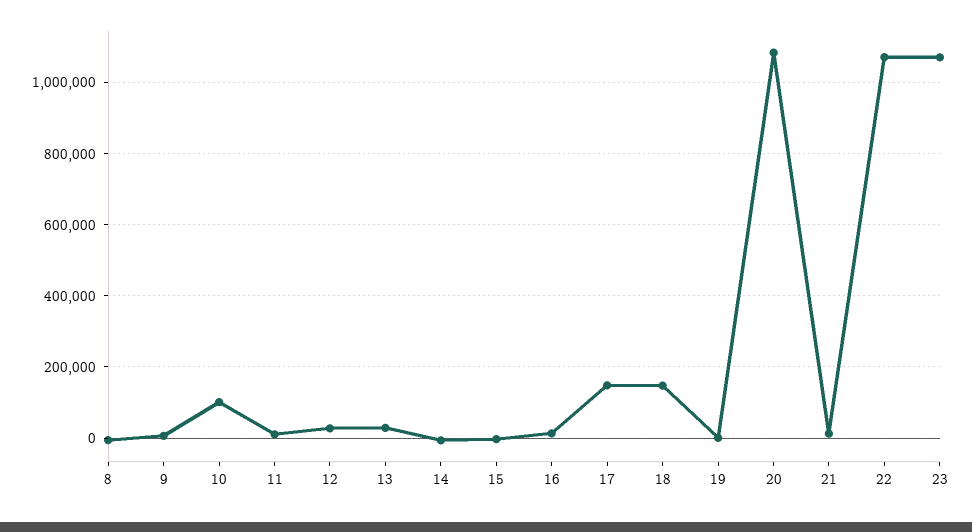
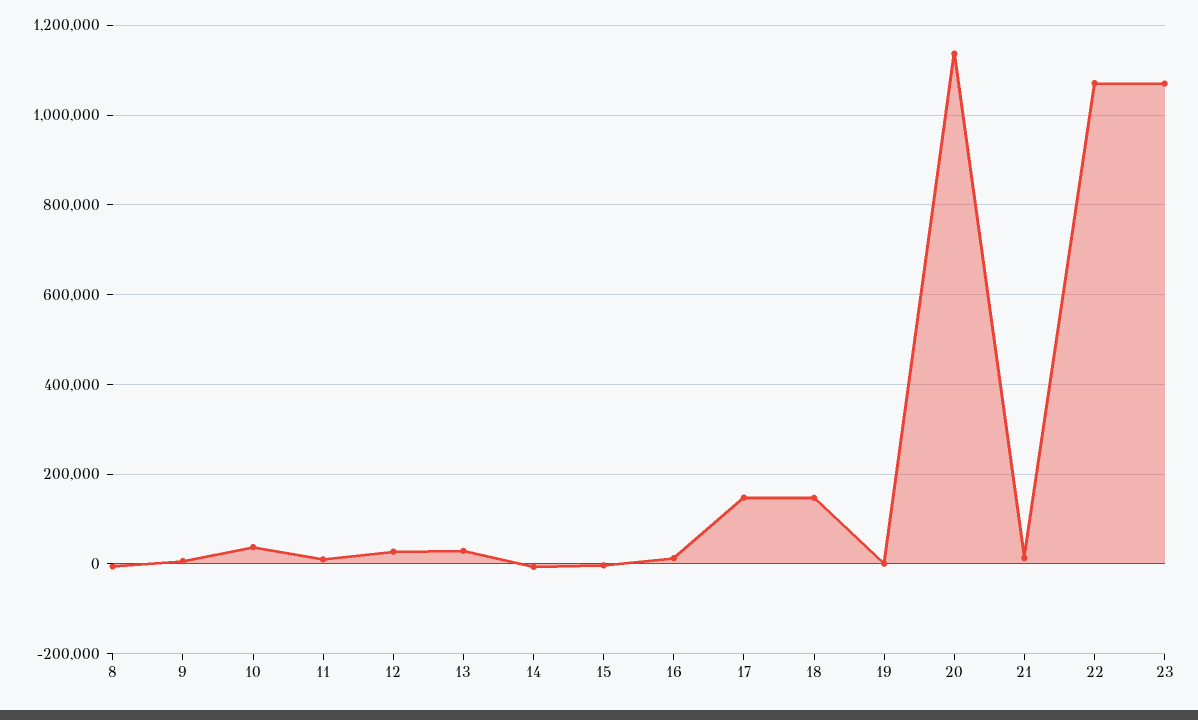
  {
    "8": 0,
    "9": 0,
-   "10": 100000,
+   "10": 40000,
    "11": 20000,
    "12": 20000,
    "13": 20000,
    "14": 0,
    "15": 0,
    "16": 20000,
    "17": 140000,
    "18": 140000,
    "19": 0,
-   "20": 1080000,
+   "20": 1140000,
    "21": 20000,
    "22": 1080000,
    "23": 1080000
  }

